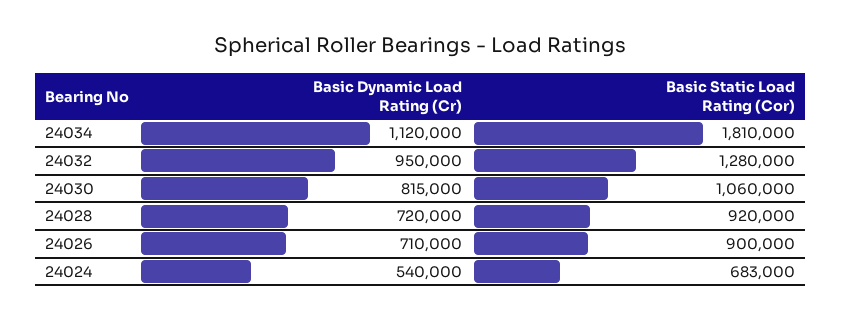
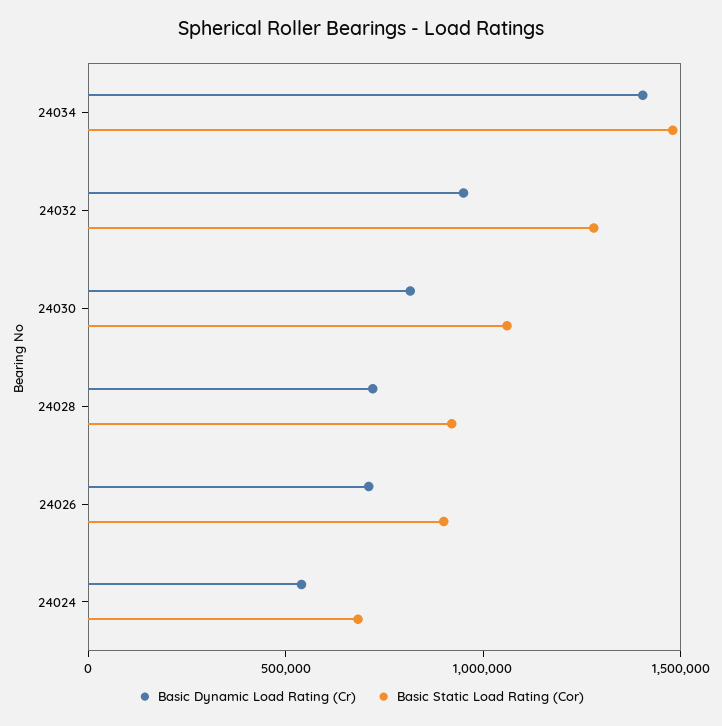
  {
    "Basic Dynamic Load Rating (Cr)": {
-     "24034": 1120000,
+     "24034": 1400000,
      "24032": 950000,
      "24030": 815000,
      "24028": 720000,
      "24026": 710000,
      "24024": 540000
    },
    "Basic Static Load Rating (Cor)": {
-     "24034": 1810000,
+     "24034": 1500000,
      "24032": 1280000,
      "24030": 1060000,
      "24028": 920000,
      "24026": 900000,
      "24024": 683000
    }
  }

